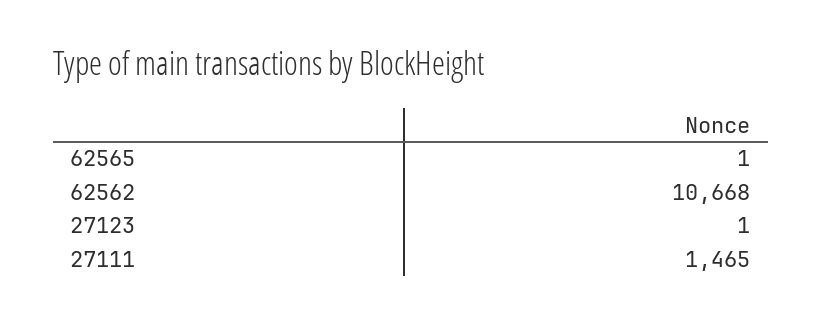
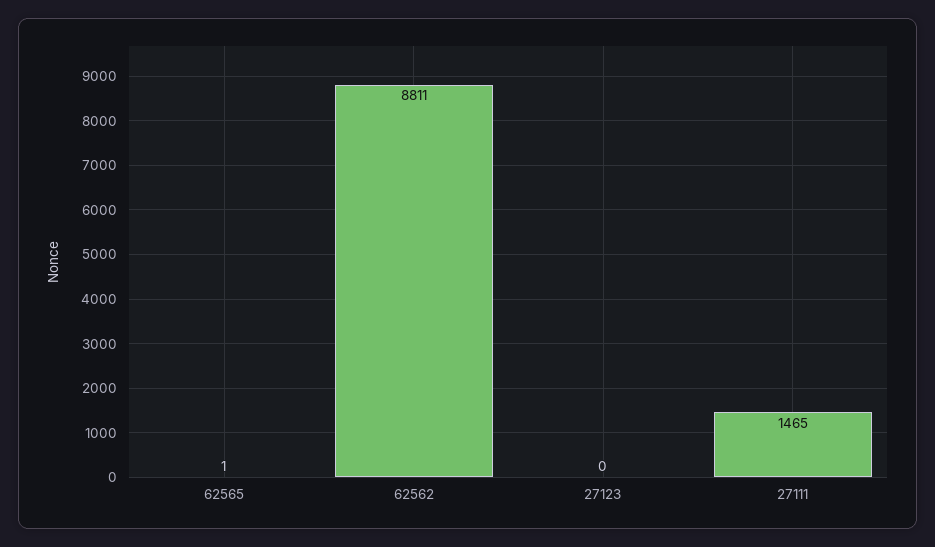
  {
    "62565": 1,
-   "62562": 10668,
+   "62562": 8811,
-   "27123": 1,
+   "27123": 0,
    "27111": 1465
  }

